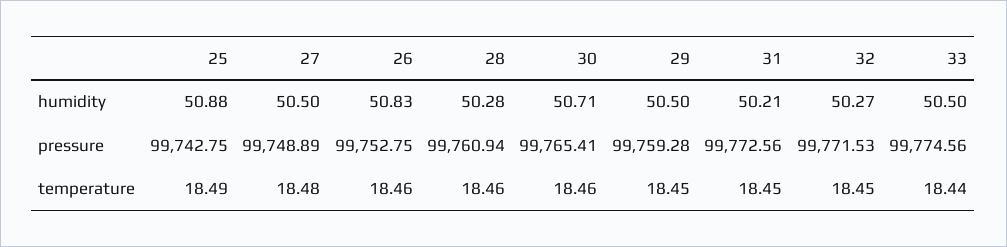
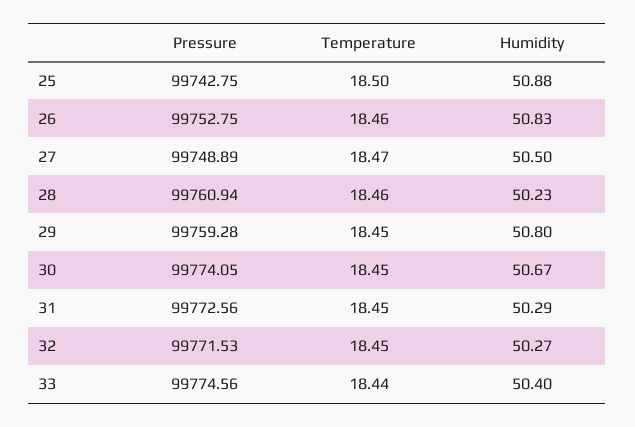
  {
    "25": {
      "humidity": 50.88,
      "pressure": 99742.75,
-     "temperature": 18.49
+     "temperature": 18.5
    },
    "27": {
      "humidity": 50.5,
      "pressure": 99748.89,
-     "temperature": 18.48
+     "temperature": 18.47
    },
    "26": {
      "humidity": 50.83,
      "pressure": 99752.75,
      "temperature": 18.46
    },
    "28": {
-     "humidity": 50.28,
+     "humidity": 50.23,
      "pressure": 99760.94,
      "temperature": 18.46
    },
    "30": {
-     "humidity": 50.71,
+     "humidity": 50.67,
-     "pressure": 99765.41,
+     "pressure": 99774.05,
-     "temperature": 18.46
+     "temperature": 18.45
    },
    "29": {
-     "humidity": 50.5,
+     "humidity": 50.8,
      "pressure": 99759.28,
      "temperature": 18.45
    },
    "31": {
-     "humidity": 50.21,
+     "humidity": 50.29,
      "pressure": 99772.56,
      "temperature": 18.45
    },
    "32": {
      "humidity": 50.27,
      "pressure": 99771.53,
      "temperature": 18.45
    },
    "33": {
-     "humidity": 50.5,
+     "humidity": 50.4,
      "pressure": 99774.56,
      "temperature": 18.44
    }
  }

